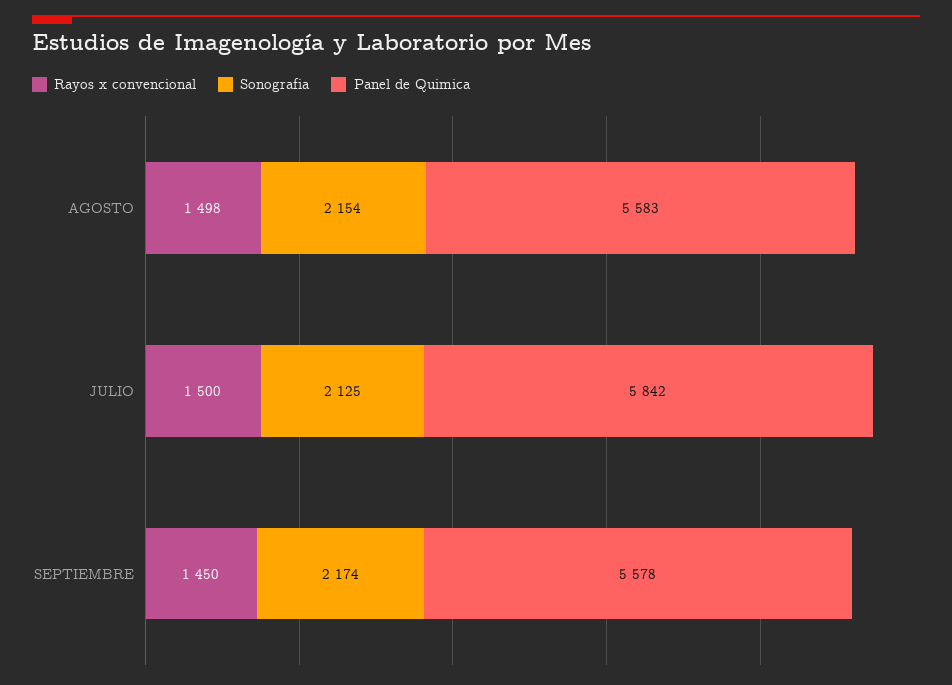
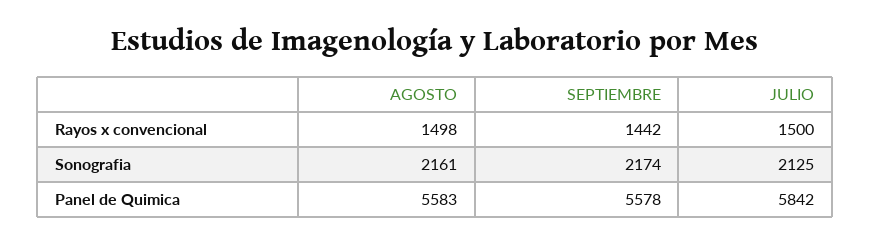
  {
    "Rayos x convencional": {
      "AGOSTO": 1498,
      "JULIO": 1500,
-     "SEPTIEMBRE": 1450
+     "SEPTIEMBRE": 1442
    },
    "Sonografia": {
-     "AGOSTO": 2154,
+     "AGOSTO": 2161,
      "JULIO": 2125,
      "SEPTIEMBRE": 2174
    },
    "Panel de Quimica": {
      "AGOSTO": 5583,
      "JULIO": 5842,
      "SEPTIEMBRE": 5578
    }
  }

